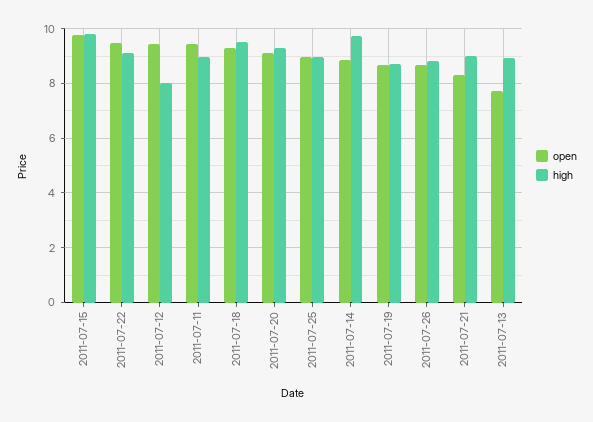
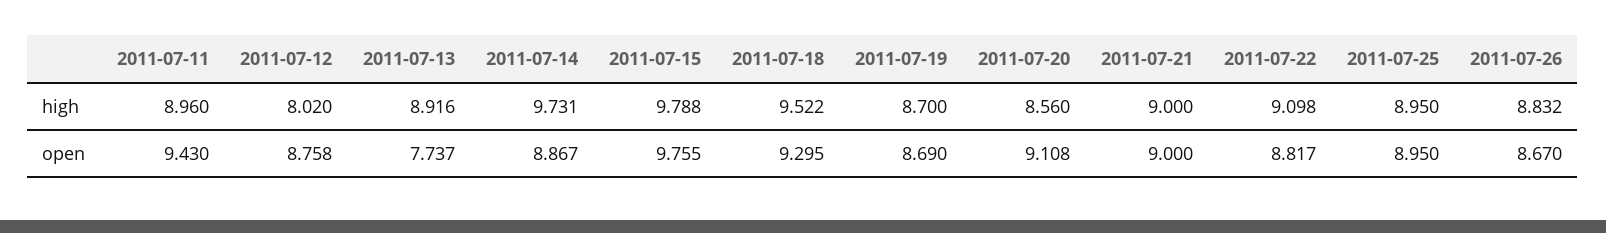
  {
    "open": {
      "2011-07-15": 9.755,
-     "2011-07-22": 9.5,
+     "2011-07-22": 8.817,
-     "2011-07-12": 9.5,
+     "2011-07-12": 8.758,
      "2011-07-11": 9.43,
      "2011-07-18": 9.295,
      "2011-07-20": 9.108,
      "2011-07-25": 8.95,
      "2011-07-14": 8.867,
      "2011-07-19": 8.69,
      "2011-07-26": 8.67,
-     "2011-07-21": 8.25,
+     "2011-07-21": 9,
      "2011-07-13": 7.737
    },
    "high": {
      "2011-07-15": 9.788,
      "2011-07-22": 9.098,
      "2011-07-12": 8.02,
      "2011-07-11": 8.96,
      "2011-07-18": 9.522,
-     "2011-07-20": 9.25,
+     "2011-07-20": 8.56,
      "2011-07-25": 8.95,
      "2011-07-14": 9.731,
      "2011-07-19": 8.7,
      "2011-07-26": 8.832,
      "2011-07-21": 9,
      "2011-07-13": 8.916
    }
  }

